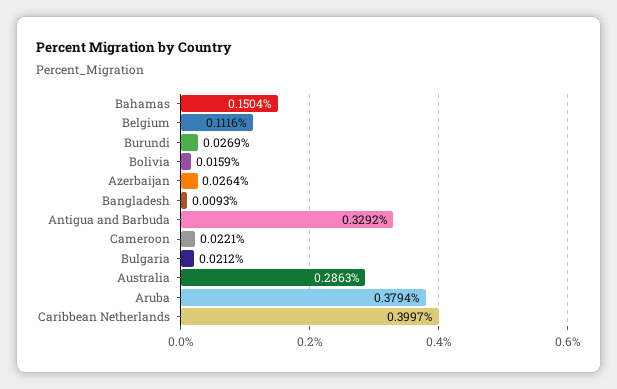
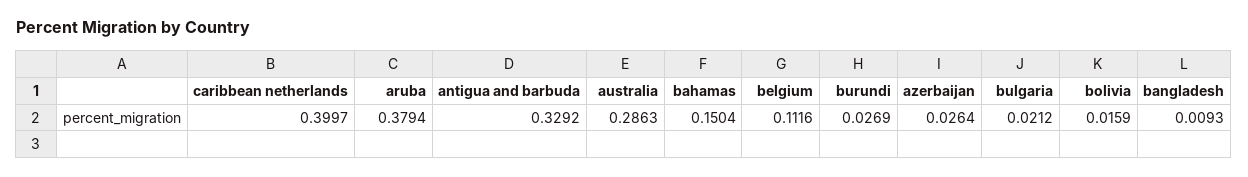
  {
    "Bahamas": 0.1504,
    "Belgium": 0.1116,
    "Burundi": 0.0269,
    "Bolivia": 0.0159,
    "Azerbaijan": 0.0264,
    "Bangladesh": 0.0093,
    "Antigua and Barbuda": 0.3292,
-   "Cameroon": 0.0221,
    "Bulgaria": 0.0212,
    "Australia": 0.2863,
    "Aruba": 0.3794,
    "Caribbean Netherlands": 0.3997
  }

